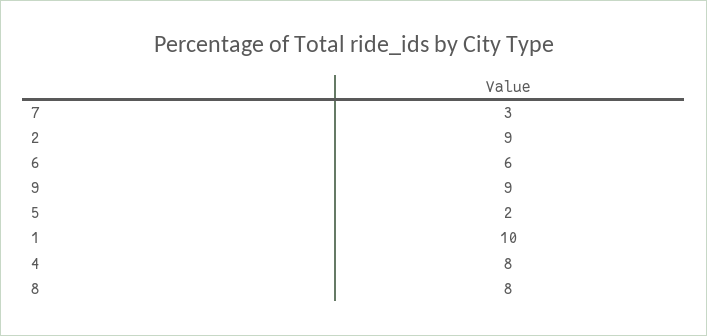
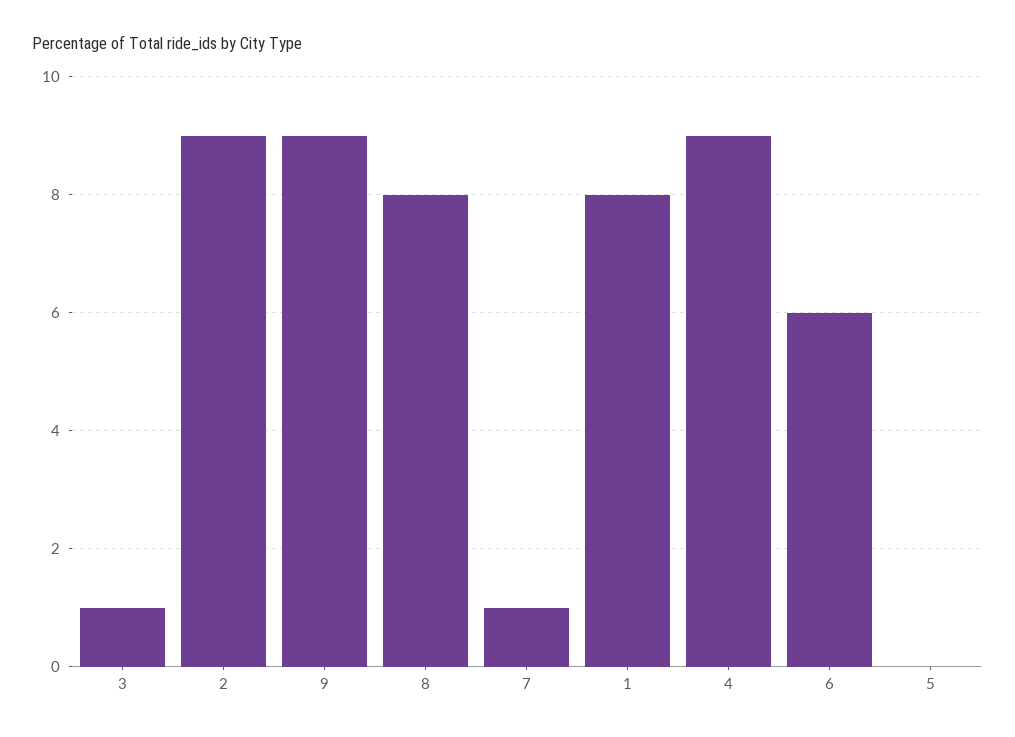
  {
-   "7": 3,
+   "7": 1,
    "2": 9,
    "6": 6,
    "9": 9,
-   "5": 2,
+   "5": 0,
-   "1": 10,
+   "1": 8,
-   "4": 8,
+   "4": 9,
-   "8": 8
+   "8": 8,
+   "3": 1
  }

